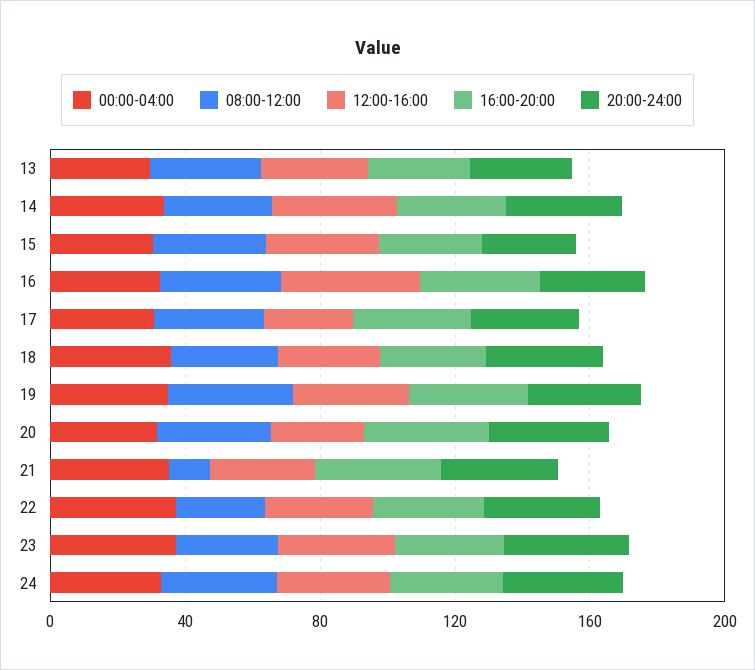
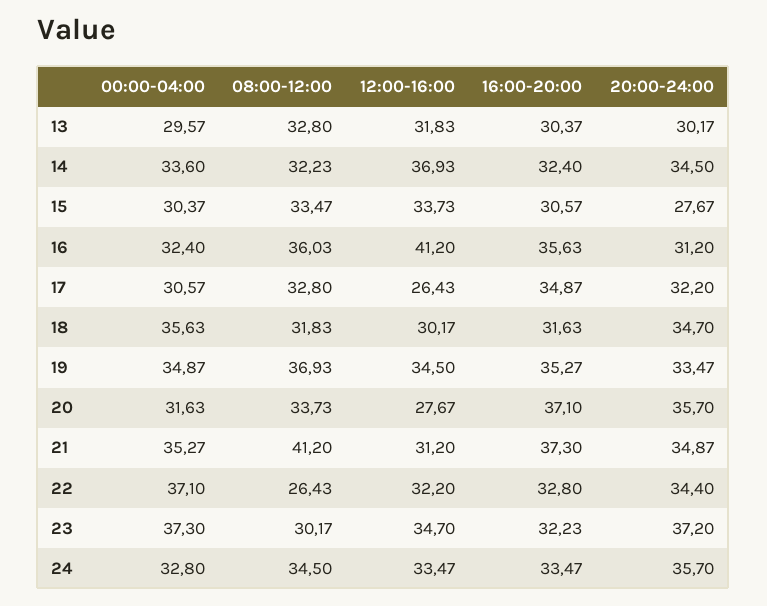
  {
    "00:00-04:00": {
      "13": 29.57,
      "14": 33.6,
      "15": 30.37,
      "16": 32.4,
      "17": 30.57,
      "18": 35.63,
      "19": 34.87,
      "20": 31.63,
      "21": 35.27,
      "22": 37.1,
      "23": 37.3,
      "24": 32.8
    },
    "08:00-12:00": {
      "13": 32.8,
      "14": 32.23,
      "15": 33.47,
      "16": 36.03,
      "17": 32.8,
      "18": 31.83,
      "19": 36.93,
      "20": 33.73,
-     "21": 10,
+     "21": 41.2,
      "22": 26.43,
      "23": 30.17,
      "24": 34.5
    },
    "12:00-16:00": {
      "13": 31.83,
      "14": 36.93,
      "15": 33.73,
      "16": 41.2,
      "17": 26.43,
      "18": 30.17,
      "19": 34.5,
      "20": 27.67,
      "21": 31.2,
      "22": 32.2,
      "23": 34.7,
      "24": 33.47
    },
    "16:00-20:00": {
      "13": 30.37,
      "14": 32.4,
      "15": 30.57,
      "16": 35.63,
      "17": 34.87,
      "18": 31.63,
      "19": 35.27,
      "20": 37.1,
      "21": 37.3,
      "22": 32.8,
      "23": 32.23,
      "24": 33.47
    },
    "20:00-24:00": {
      "13": 30.17,
      "14": 34.5,
      "15": 27.67,
      "16": 31.2,
      "17": 32.2,
      "18": 34.7,
      "19": 33.47,
      "20": 35.7,
      "21": 34.87,
      "22": 34.4,
      "23": 37.2,
      "24": 35.7
    }
  }

